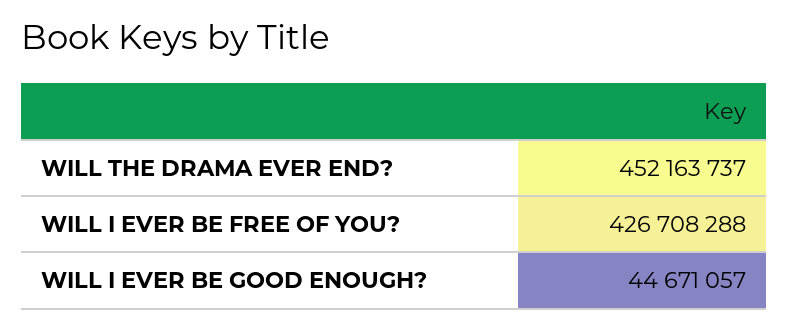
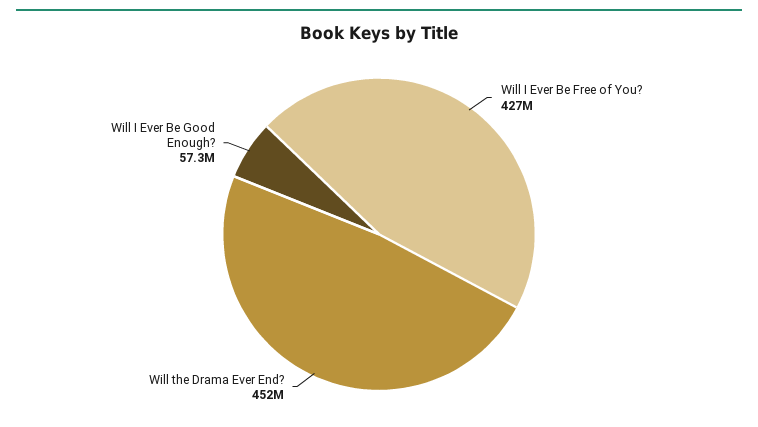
  {
    "WILL THE DRAMA EVER END?": 452163737,
    "WILL I EVER BE FREE OF YOU?": 426708288,
-   "WILL I EVER BE GOOD ENOUGH?": 44671057
+   "WILL I EVER BE GOOD ENOUGH?": 57300000
  }

